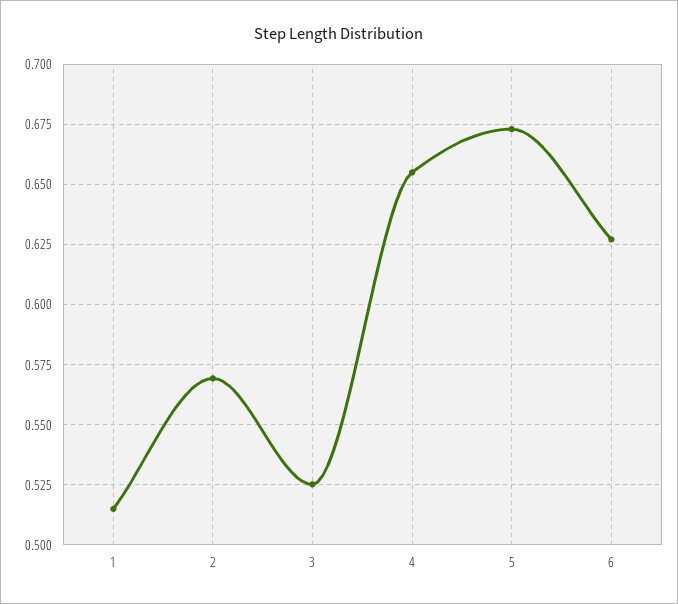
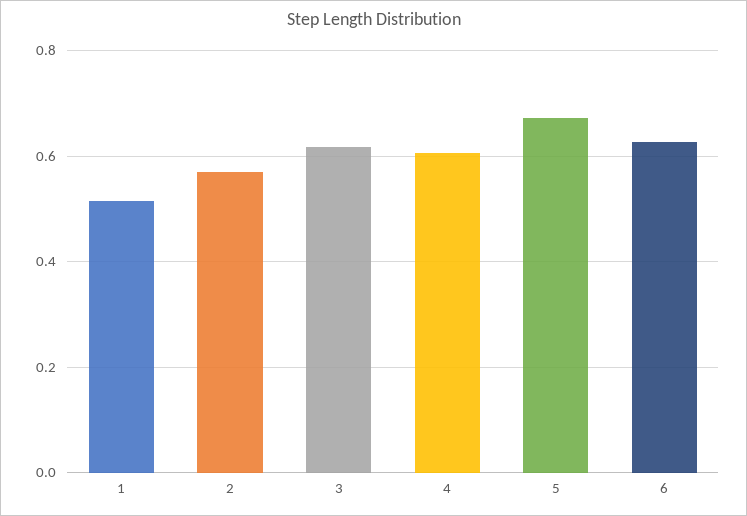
  {
    "1": 0.515,
    "2": 0.57,
-   "3": 0.525,
+   "3": 0.62,
-   "4": 0.655,
+   "4": 0.6,
    "5": 0.6725,
    "6": 0.6275
  }

